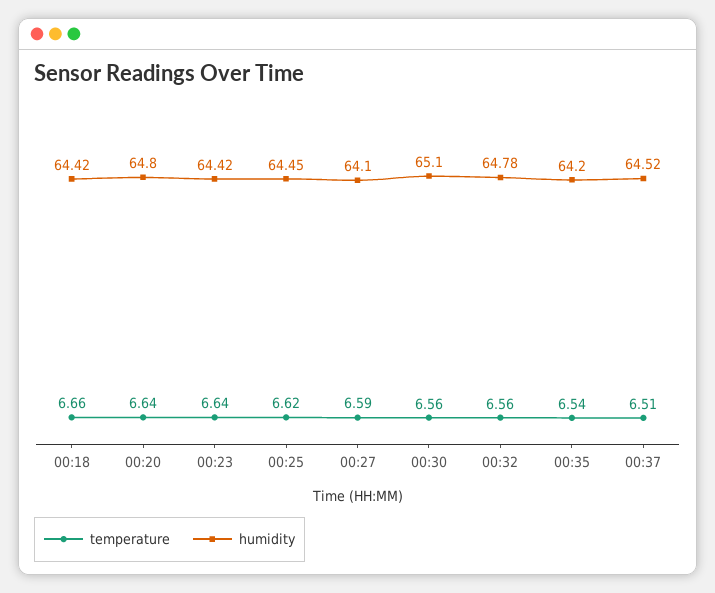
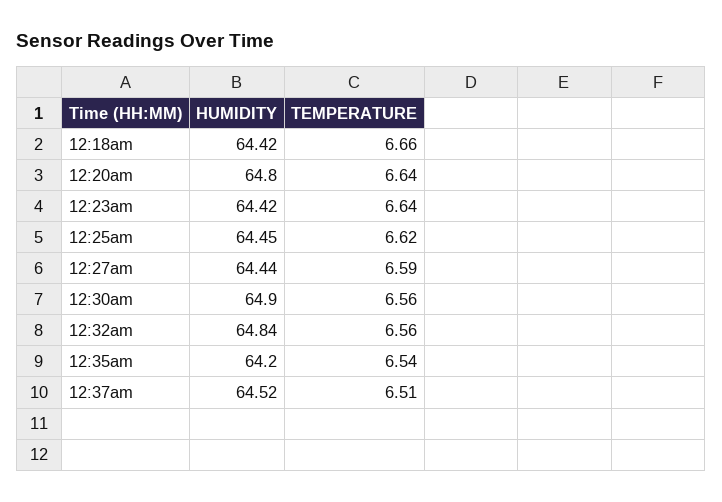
  {
    "temperature": {
      "00:18": 6.66,
      "00:20": 6.64,
      "00:23": 6.64,
      "00:25": 6.62,
      "00:27": 6.59,
      "00:30": 6.56,
      "00:32": 6.56,
      "00:35": 6.54,
      "00:37": 6.51
    },
    "humidity": {
      "00:18": 64.42,
      "00:20": 64.8,
      "00:23": 64.42,
      "00:25": 64.45,
-     "00:27": 64.1,
+     "00:27": 64.44,
-     "00:30": 65.1,
+     "00:30": 64.9,
-     "00:32": 64.78,
+     "00:32": 64.84,
      "00:35": 64.2,
      "00:37": 64.52
    }
  }

